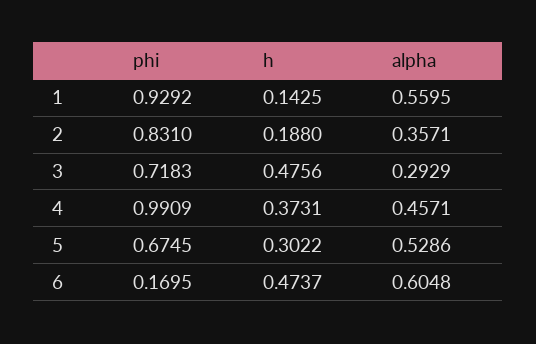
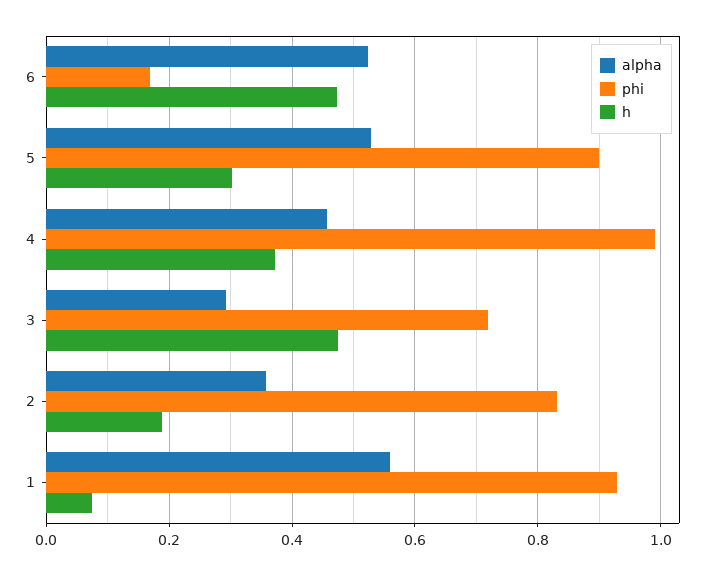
  {
    "phi": {
      "1": 0.9292,
      "2": 0.831,
      "3": 0.7183,
      "4": 0.9909,
-     "5": 0.6745,
+     "5": 0.9,
      "6": 0.1695
    },
    "h": {
-     "1": 0.1425,
+     "1": 0.08,
      "2": 0.188,
      "3": 0.4756,
      "4": 0.3731,
      "5": 0.3022,
      "6": 0.4737
    },
    "alpha": {
      "1": 0.5595,
      "2": 0.3571,
      "3": 0.2929,
      "4": 0.4571,
      "5": 0.5286,
-     "6": 0.6048
+     "6": 0.52
    }
  }

